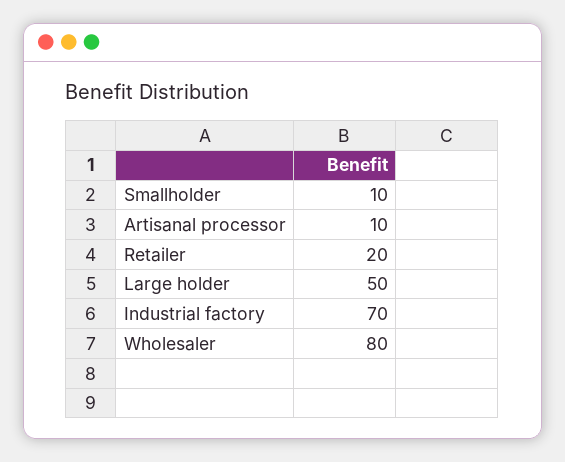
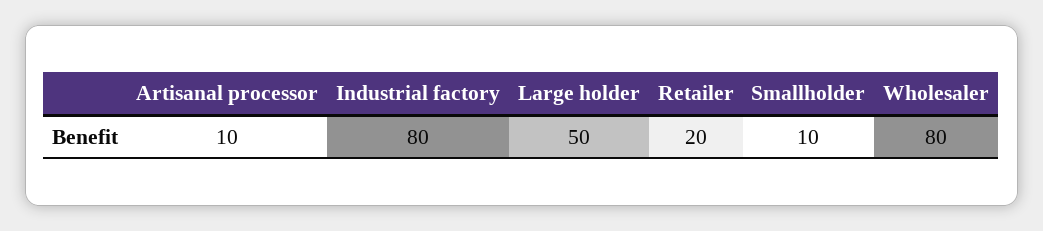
  {
    "Smallholder": 10,
    "Artisanal processor": 10,
    "Retailer": 20,
    "Large holder": 50,
-   "Industrial factory": 70,
+   "Industrial factory": 80,
    "Wholesaler": 80
  }

